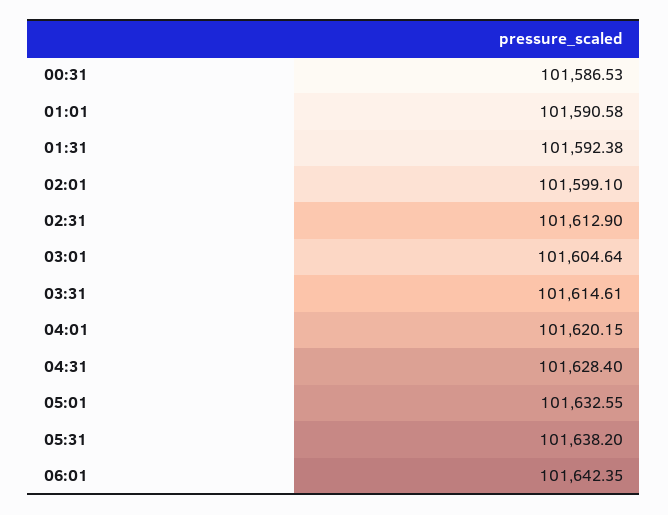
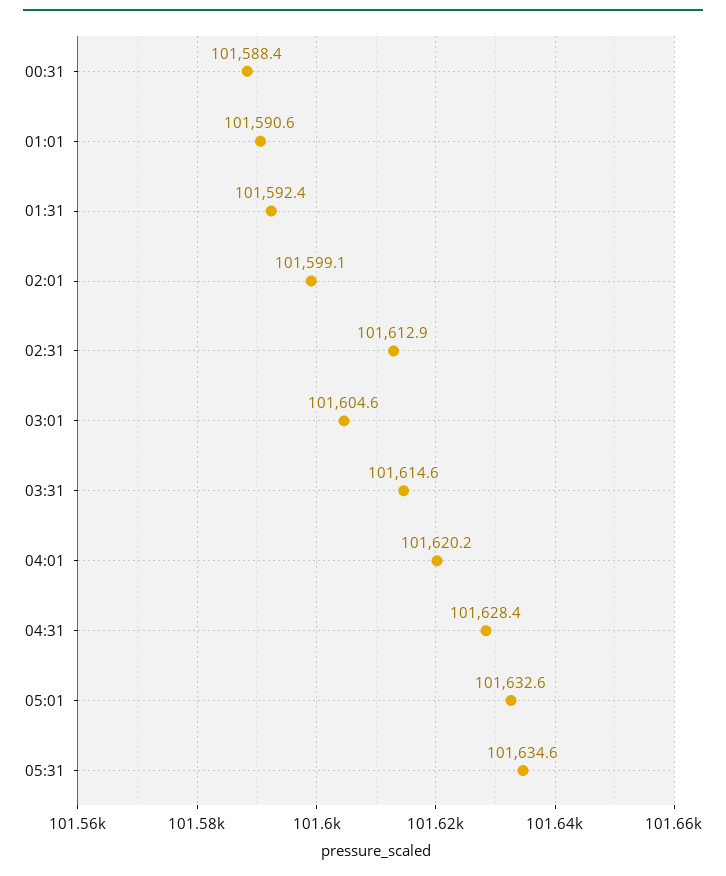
  {
-   "00:31": 101586.53,
+   "00:31": 101588.4,
    "01:01": 101590.58,
    "01:31": 101592.38,
    "02:01": 101599.1,
    "02:31": 101612.9,
    "03:01": 101604.64,
    "03:31": 101614.61,
    "04:01": 101620.15,
    "04:31": 101628.4,
    "05:01": 101632.55,
-   "05:31": 101638.2,
+   "05:31": 101634.6
-   "06:01": 101642.35
  }

